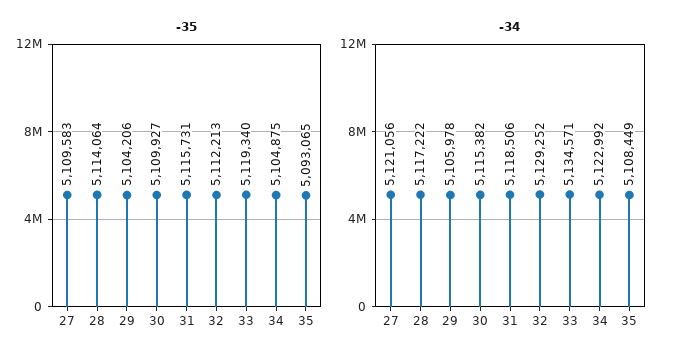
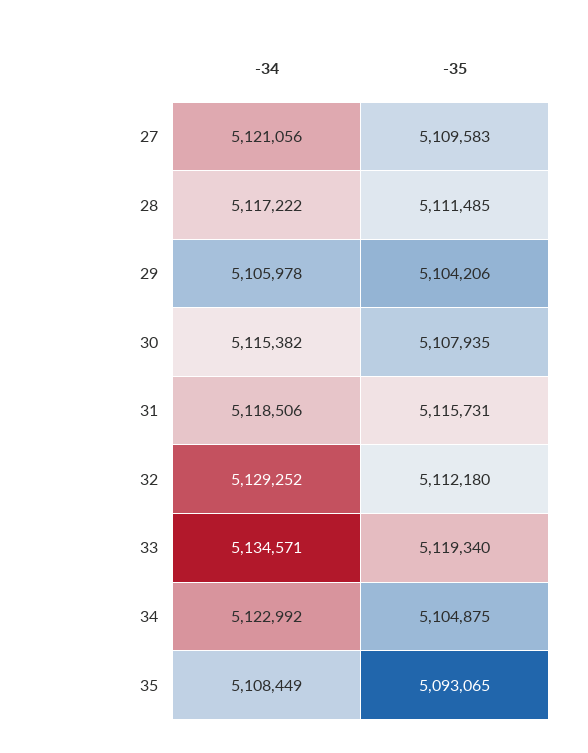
  {
    "-35": {
      "27": 5109583,
-     "28": 5114064,
+     "28": 5111485,
      "29": 5104206,
-     "30": 5109927,
+     "30": 5107935,
      "31": 5115731,
-     "32": 5112213,
+     "32": 5112180,
      "33": 5119340,
      "34": 5104875,
      "35": 5093065
    },
    "-34": {
      "27": 5121056,
      "28": 5117222,
      "29": 5105978,
      "30": 5115382,
      "31": 5118506,
      "32": 5129252,
      "33": 5134571,
      "34": 5122992,
      "35": 5108449
    }
  }

